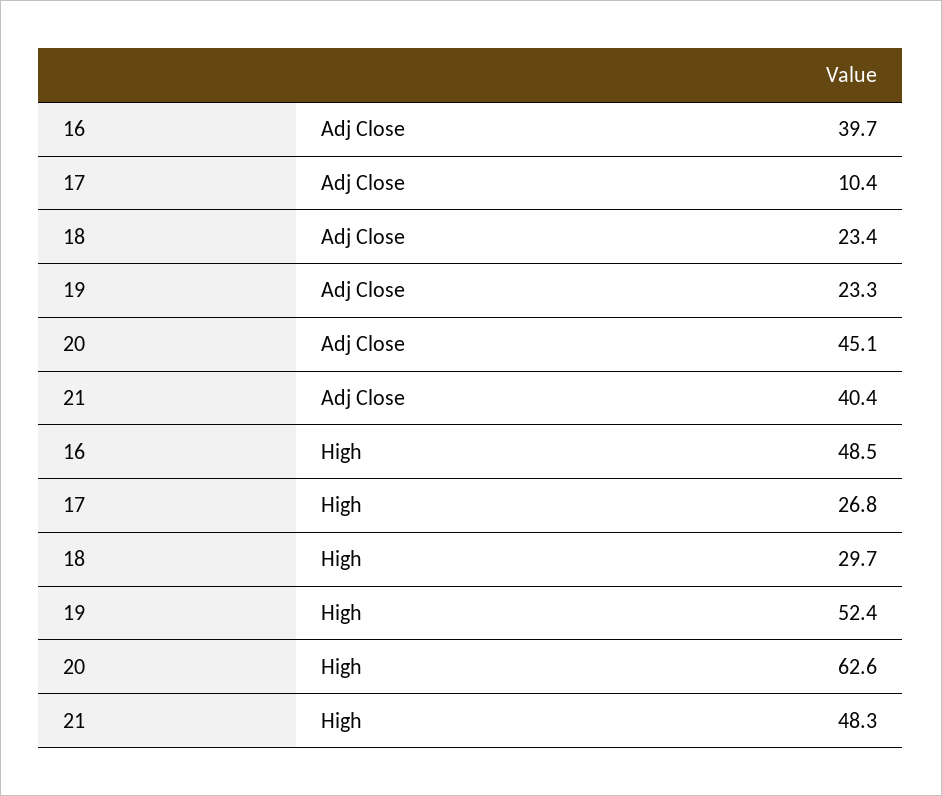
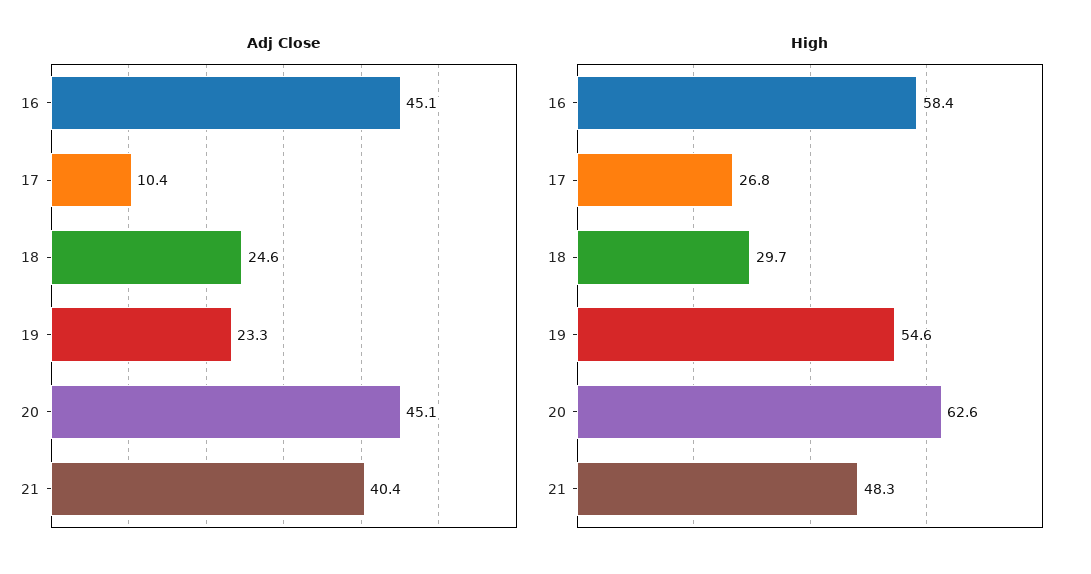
  {
    "Adj Close": {
-     "16": 39.7,
+     "16": 45.1,
      "17": 10.4,
-     "18": 23.4,
+     "18": 24.6,
      "19": 23.3,
      "20": 45.1,
      "21": 40.4
    },
    "High": {
-     "16": 48.5,
+     "16": 58.4,
      "17": 26.8,
      "18": 29.7,
-     "19": 52.4,
+     "19": 54.6,
      "20": 62.6,
      "21": 48.3
    }
  }

